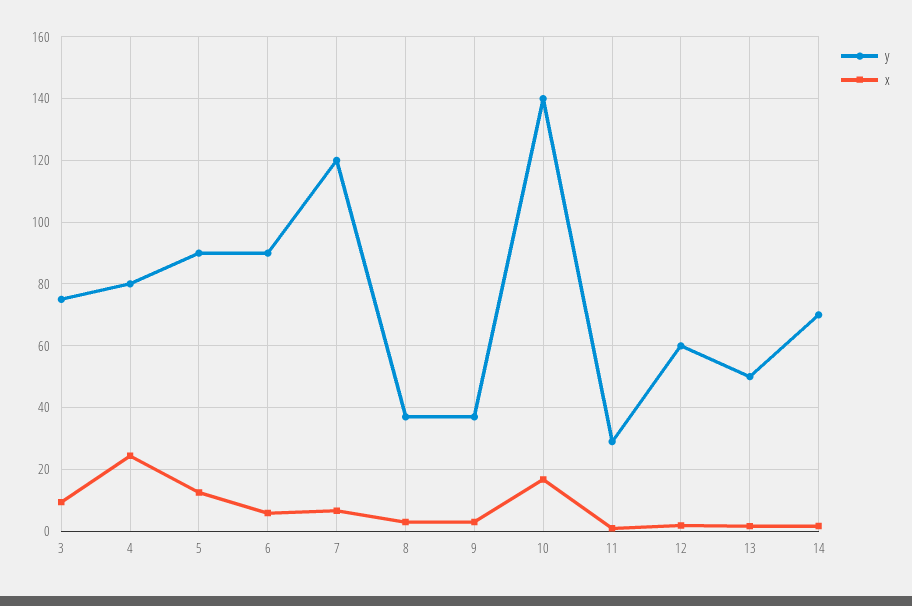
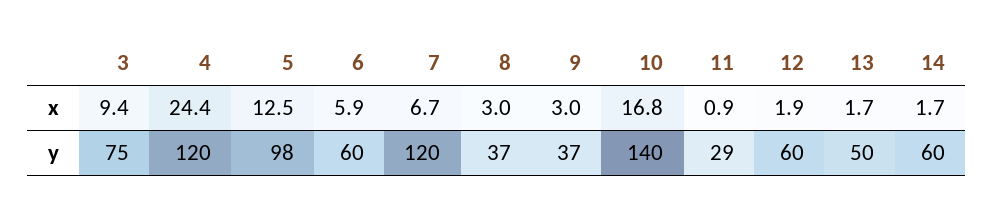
  {
    "y": {
      "3": 75,
-     "4": 80,
+     "4": 120,
-     "5": 90,
+     "5": 98,
-     "6": 90,
+     "6": 60,
      "7": 120,
      "8": 37,
      "9": 37,
      "10": 140,
      "11": 29,
      "12": 60,
      "13": 50,
-     "14": 70
+     "14": 60
    },
    "x": {
      "3": 9.4,
      "4": 24.4,
      "5": 12.5,
      "6": 5.9,
      "7": 6.7,
      "8": 3,
      "9": 3,
      "10": 16.8,
      "11": 0.9,
      "12": 1.9,
      "13": 1.7,
      "14": 1.7
    }
  }

